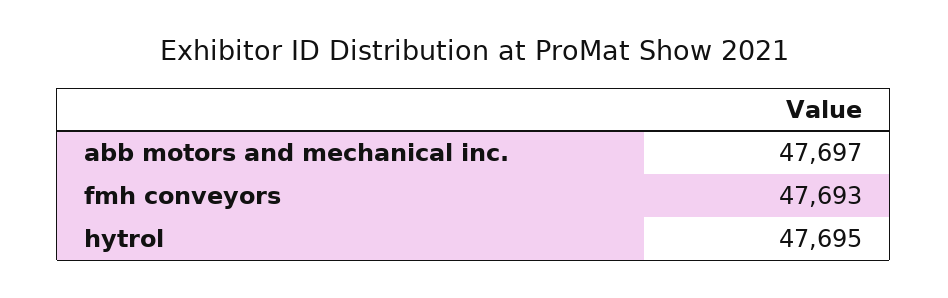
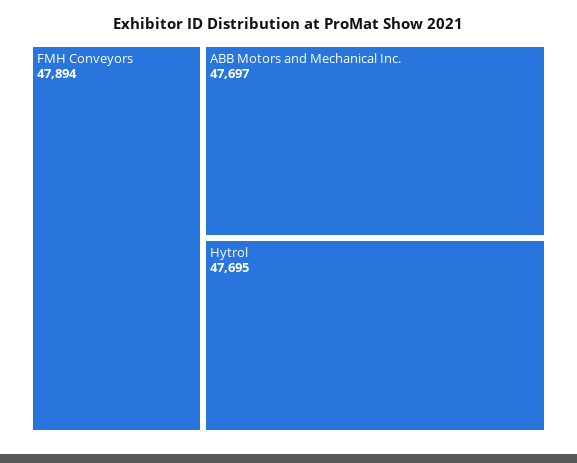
  {
    "abb motors and mechanical inc.": 47697,
-   "fmh conveyors": 47693,
+   "fmh conveyors": 47894,
    "hytrol": 47695
  }

